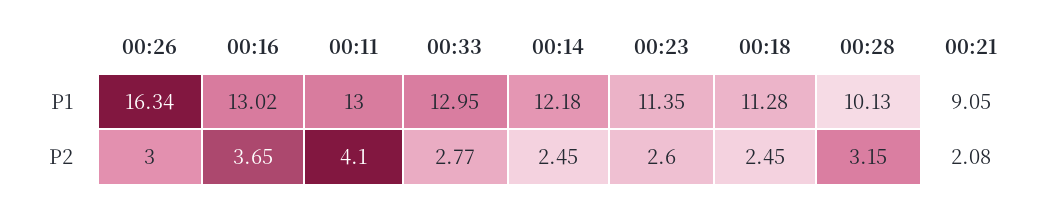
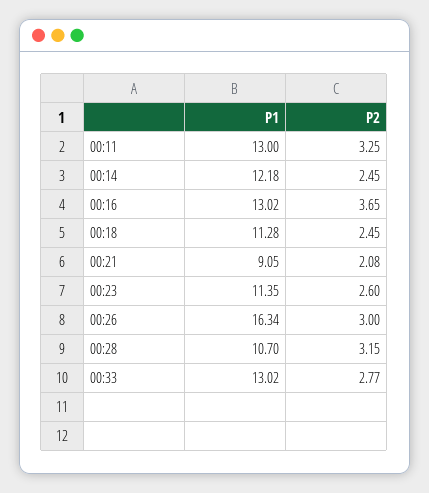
  {
    "00:26": {
      "P1": 16.34,
      "P2": 3
    },
    "00:16": {
      "P1": 13.02,
      "P2": 3.65
    },
    "00:11": {
      "P1": 13,
-     "P2": 4.1
+     "P2": 3.25
    },
    "00:33": {
-     "P1": 12.95,
+     "P1": 13.02,
      "P2": 2.77
    },
    "00:14": {
      "P1": 12.18,
      "P2": 2.45
    },
    "00:23": {
      "P1": 11.35,
      "P2": 2.6
    },
    "00:18": {
      "P1": 11.28,
      "P2": 2.45
    },
    "00:28": {
-     "P1": 10.13,
+     "P1": 10.7,
      "P2": 3.15
    },
    "00:21": {
      "P1": 9.05,
      "P2": 2.08
    }
  }

